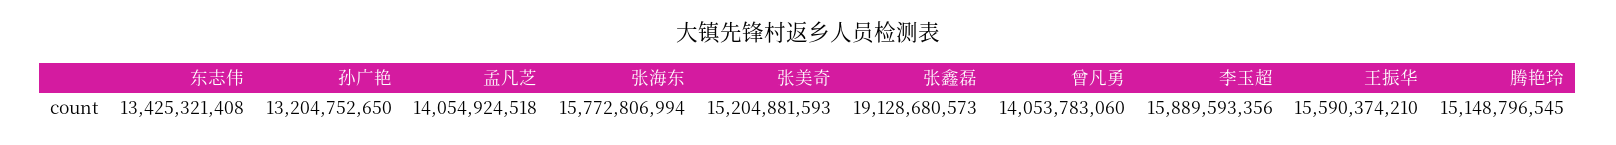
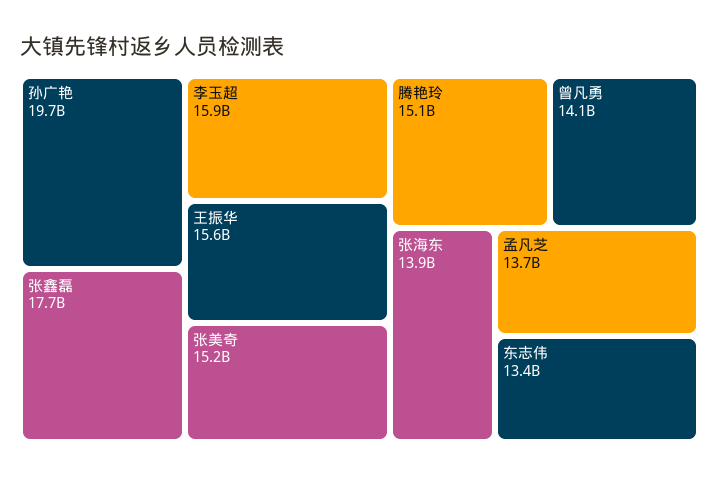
  {
    "东志伟": 13425321408,
-   "孙广艳": 13204752650,
+   "孙广艳": 19700000000,
-   "孟凡芝": 14054924518,
+   "孟凡芝": 13700000000,
-   "张海东": 15772806994,
+   "张海东": 13900000000,
    "张美奇": 15204881593,
-   "张鑫磊": 19128680573,
+   "张鑫磊": 17700000000,
    "曾凡勇": 14053783060,
    "李玉超": 15889593356,
    "王振华": 15590374210,
    "腾艳玲": 15148796545
  }

